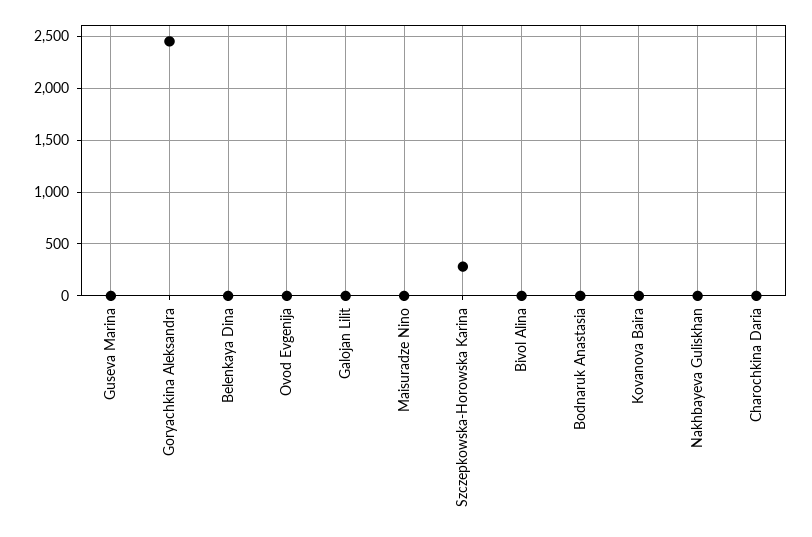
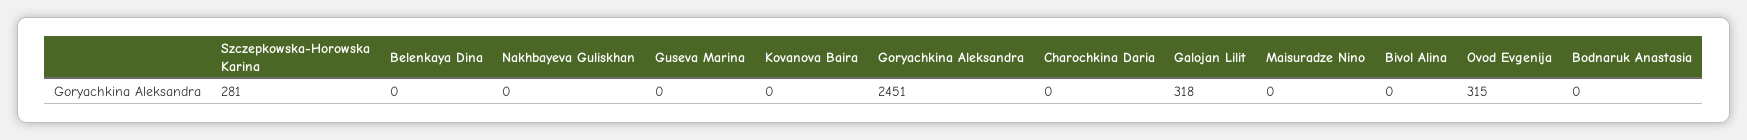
  {
    "Guseva Marina": 0,
    "Goryachkina Aleksandra": 2451,
    "Belenkaya Dina": 0,
-   "Ovod Evgenija": 0,
+   "Ovod Evgenija": 315,
-   "Galojan Lilit": 0,
+   "Galojan Lilit": 318,
    "Maisuradze Nino": 0,
    "Szczepkowska-Horowska Karina": 281,
    "Bivol Alina": 0,
    "Bodnaruk Anastasia": 0,
    "Kovanova Baira": 0,
    "Nakhbayeva Guliskhan": 0,
    "Charochkina Daria": 0
  }

